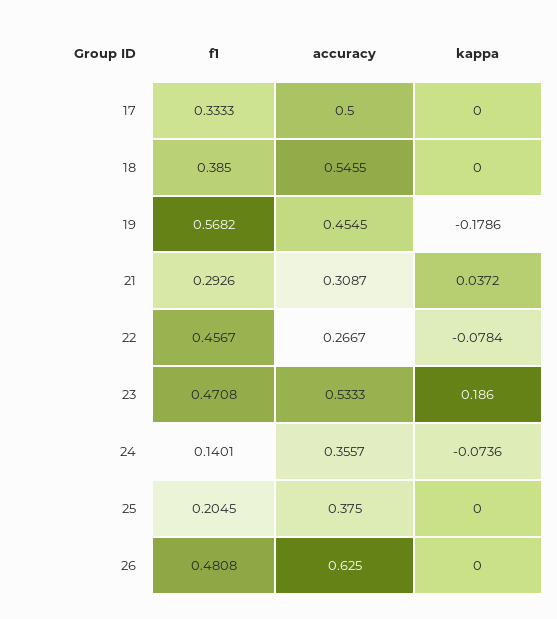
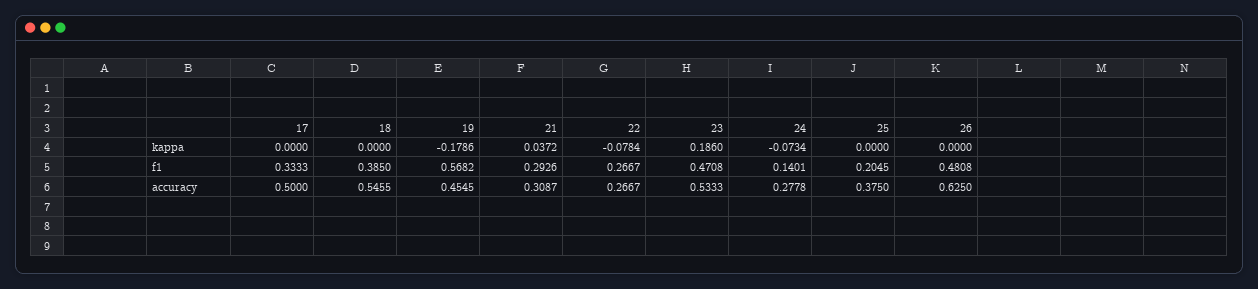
  {
    "f1": {
      "17": 0.3333,
      "18": 0.385,
      "19": 0.5682,
      "21": 0.2926,
-     "22": 0.4567,
+     "22": 0.2667,
      "23": 0.4708,
      "24": 0.1401,
      "25": 0.2045,
      "26": 0.4808
    },
    "accuracy": {
      "17": 0.5,
      "18": 0.5455,
      "19": 0.4545,
      "21": 0.3087,
      "22": 0.2667,
      "23": 0.5333,
-     "24": 0.3557,
+     "24": 0.2778,
      "25": 0.375,
      "26": 0.625
    },
    "kappa": {
      "17": 0,
      "18": 0,
      "19": -0.1786,
      "21": 0.0372,
      "22": -0.0784,
      "23": 0.186,
-     "24": -0.0736,
+     "24": -0.0734,
      "25": 0,
      "26": 0
    }
  }

